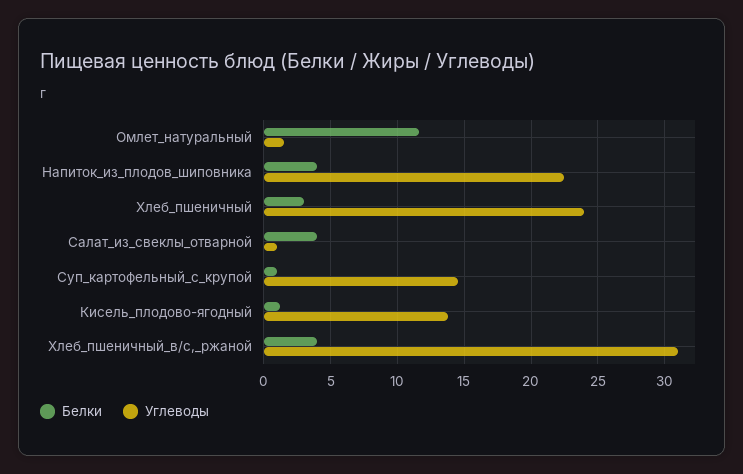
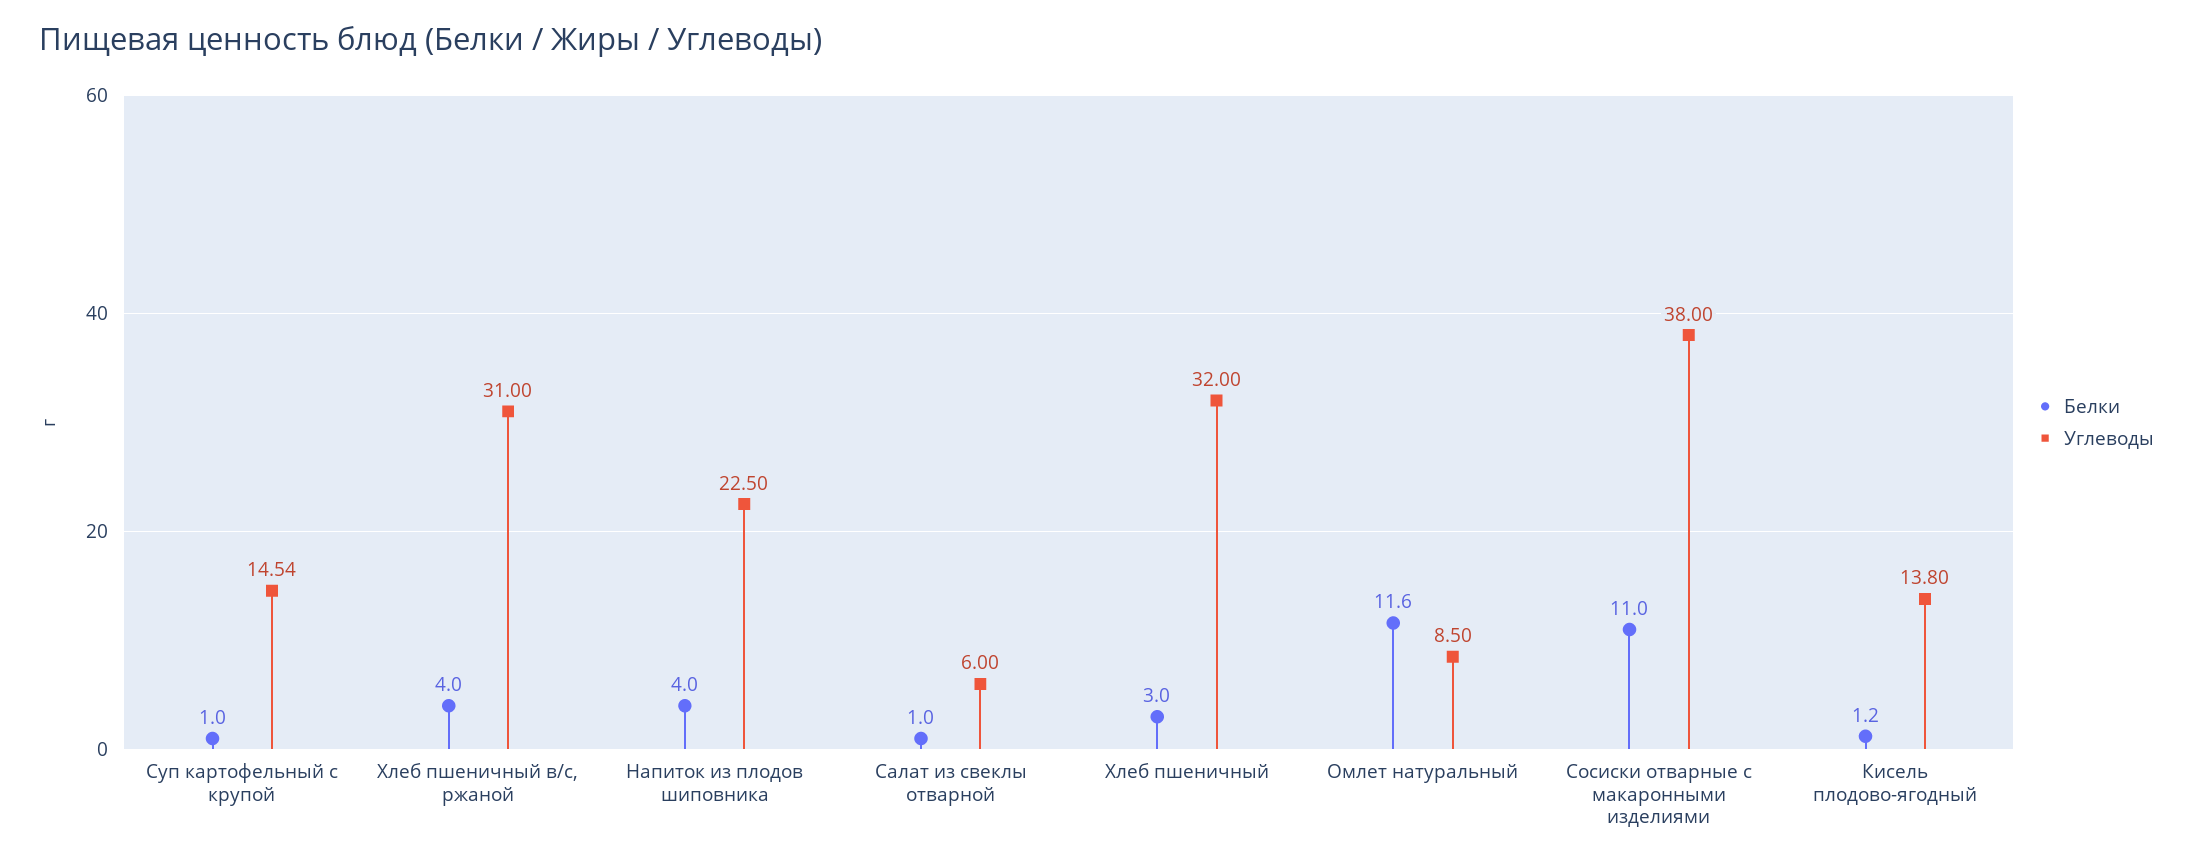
  {
    "Белки": {
      "Омлет_натуральный": 11.6,
      "Напиток_из_плодов_шиповника": 4,
      "Хлеб_пшеничный": 3,
-     "Салат_из_свеклы_отварной": 4,
+     "Салат_из_свеклы_отварной": 1,
      "Суп_картофельный_с_крупой": 1,
      "Кисель_плодово-ягодный": 1.2,
-     "Хлеб_пшеничный_в/с,_ржаной": 4
+     "Хлеб_пшеничный_в/с,_ржаной": 4,
+     "Сосиски отварные с макаронными изделиями": 11
    },
    "Углеводы": {
-     "Омлет_натуральный": 1.5,
+     "Омлет_натуральный": 8.5,
      "Напиток_из_плодов_шиповника": 22.5,
-     "Хлеб_пшеничный": 24,
+     "Хлеб_пшеничный": 32,
-     "Салат_из_свеклы_отварной": 1,
+     "Салат_из_свеклы_отварной": 6,
      "Суп_картофельный_с_крупой": 14.54,
      "Кисель_плодово-ягодный": 13.8,
-     "Хлеб_пшеничный_в/с,_ржаной": 31
+     "Хлеб_пшеничный_в/с,_ржаной": 31,
+     "Сосиски отварные с макаронными изделиями": 38
    }
  }

